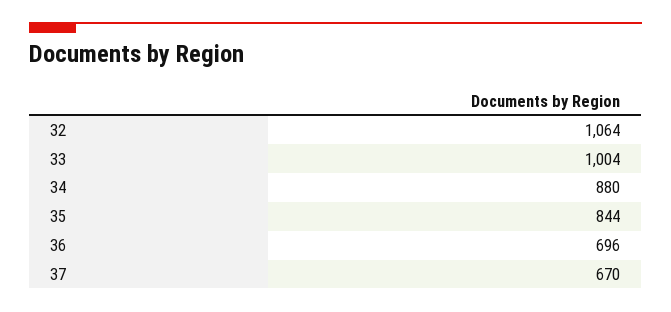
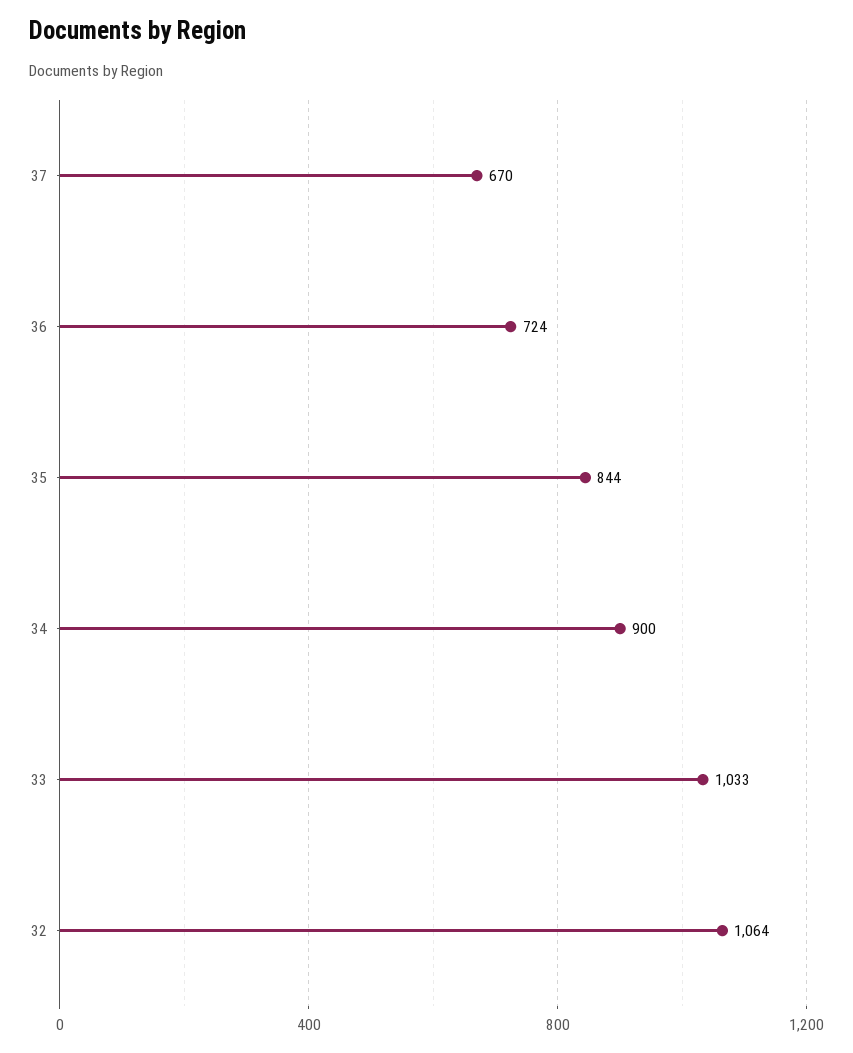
  {
    "32": 1064,
-   "33": 1004,
+   "33": 1033,
-   "34": 880,
+   "34": 900,
    "35": 844,
-   "36": 696,
+   "36": 724,
    "37": 670
  }

